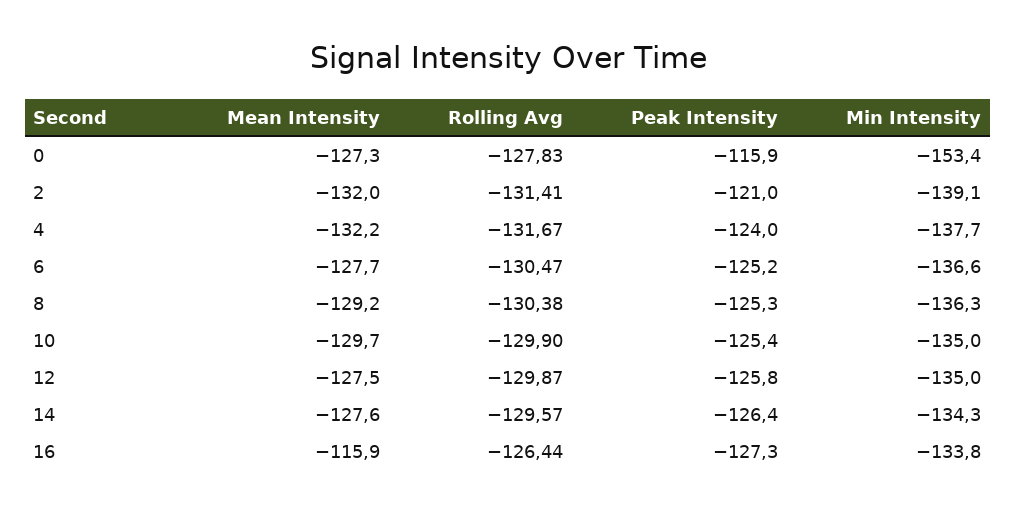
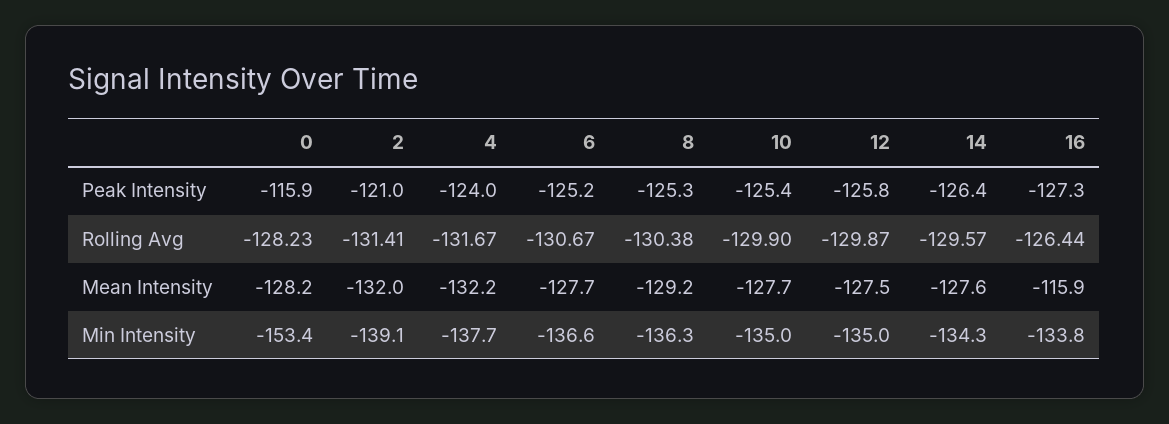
  {
    "Mean Intensity": {
-     "0": -127.3,
+     "0": -128.2,
      "2": -132,
      "4": -132.2,
      "6": -127.7,
      "8": -129.2,
-     "10": -129.7,
+     "10": -127.7,
      "12": -127.5,
      "14": -127.6,
      "16": -115.9
    },
    "Rolling Avg": {
-     "0": -127.83,
+     "0": -128.23,
      "2": -131.41,
      "4": -131.67,
-     "6": -130.47,
+     "6": -130.67,
      "8": -130.38,
      "10": -129.9,
      "12": -129.87,
      "14": -129.57,
      "16": -126.44
    },
    "Peak Intensity": {
      "0": -115.9,
      "2": -121,
      "4": -124,
      "6": -125.2,
      "8": -125.3,
      "10": -125.4,
      "12": -125.8,
      "14": -126.4,
      "16": -127.3
    },
    "Min Intensity": {
      "0": -153.4,
      "2": -139.1,
      "4": -137.7,
      "6": -136.6,
      "8": -136.3,
      "10": -135,
      "12": -135,
      "14": -134.3,
      "16": -133.8
    }
  }

